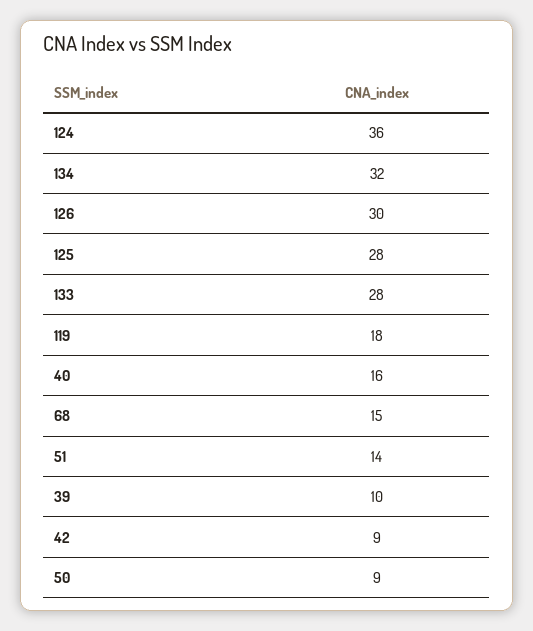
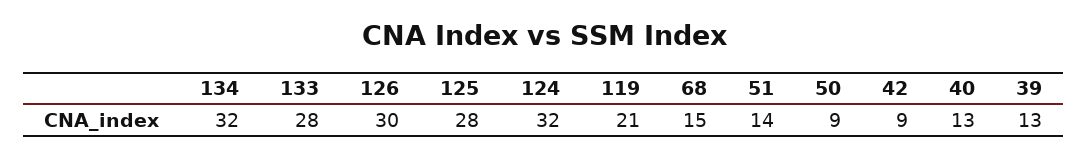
  {
-   "124": 36,
+   "124": 32,
    "134": 32,
    "126": 30,
    "125": 28,
    "133": 28,
-   "119": 18,
+   "119": 21,
-   "40": 16,
+   "40": 13,
    "68": 15,
    "51": 14,
-   "39": 10,
+   "39": 13,
    "42": 9,
    "50": 9
  }

